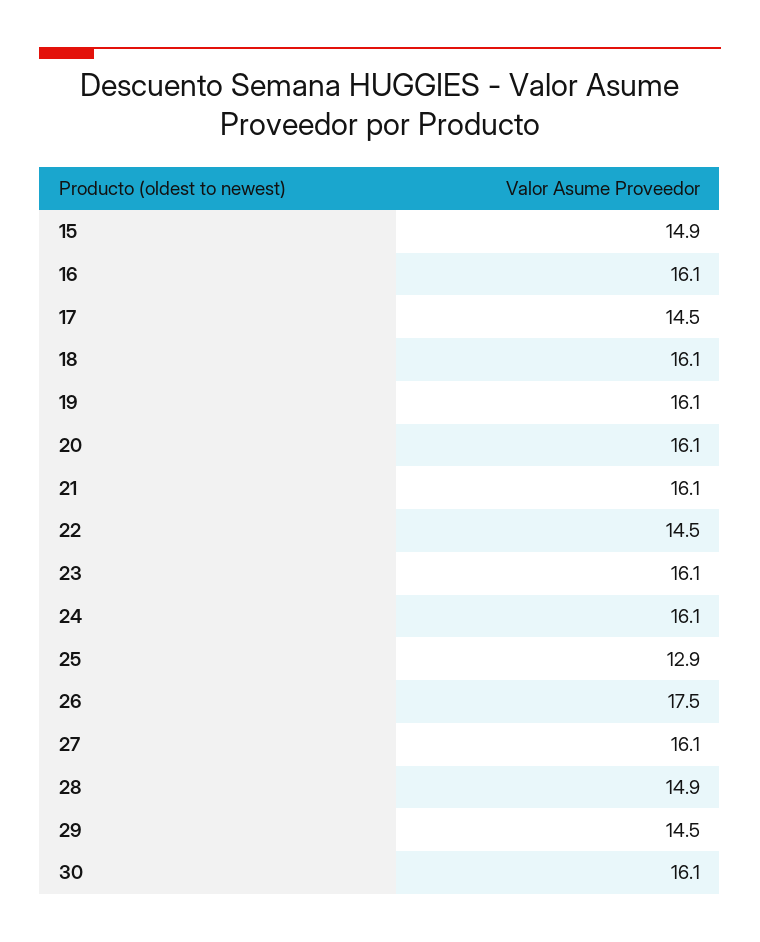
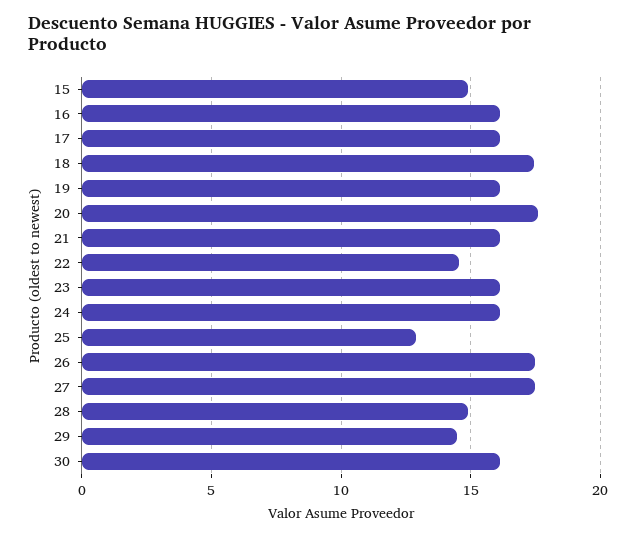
  {
    "15": 14.9,
    "16": 16.1,
-   "17": 14.5,
+   "17": 16,
-   "18": 16.1,
+   "18": 17.5,
    "19": 16.1,
-   "20": 16.1,
+   "20": 17.5,
    "21": 16.1,
    "22": 14.5,
    "23": 16.1,
    "24": 16.1,
    "25": 12.9,
    "26": 17.5,
-   "27": 16.1,
+   "27": 17.5,
    "28": 14.9,
    "29": 14.5,
    "30": 16.1
  }

